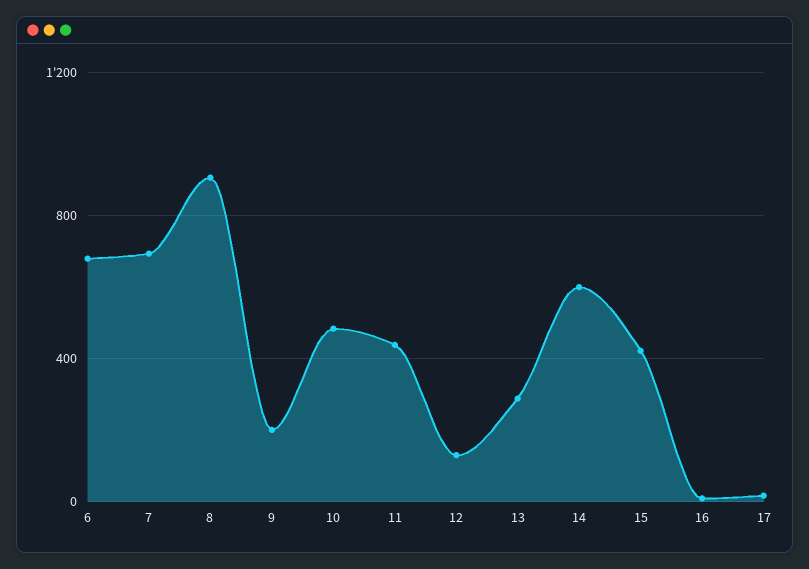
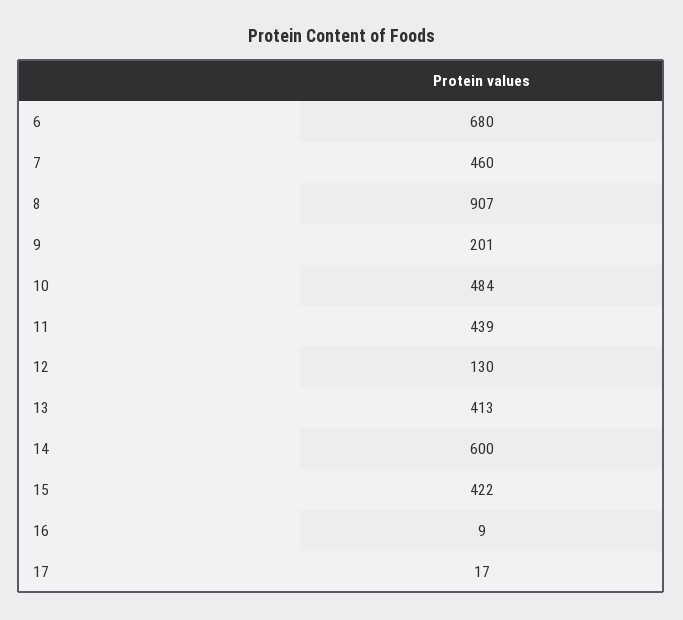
  {
    "6": 680,
-   "7": 700,
+   "7": 460,
    "8": 907,
    "9": 201,
    "10": 484,
    "11": 439,
    "12": 130,
-   "13": 300,
+   "13": 413,
    "14": 600,
    "15": 422,
    "16": 9,
    "17": 17
  }

